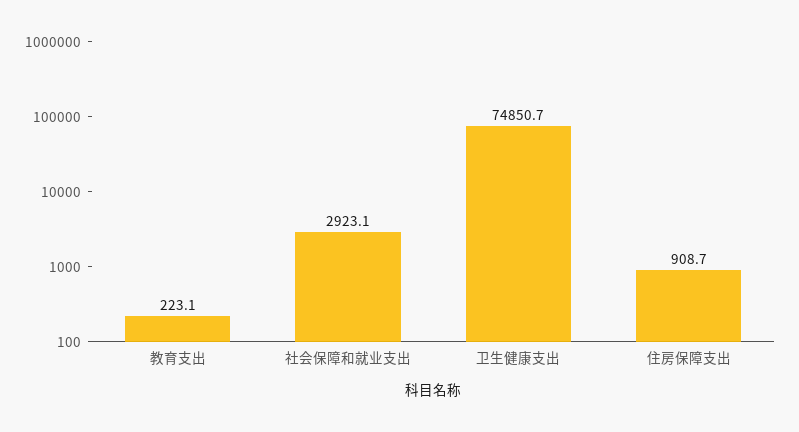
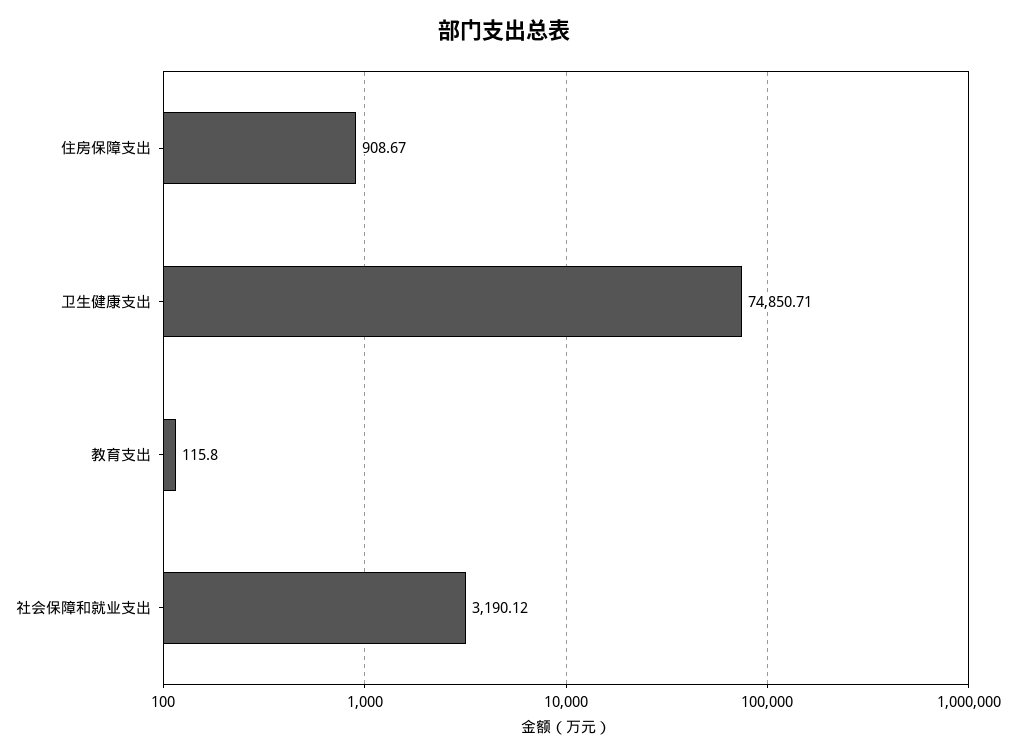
  {
-   "教育支出": 223.1,
+   "教育支出": 115.8,
-   "社会保障和就业支出": 2923.1,
+   "社会保障和就业支出": 3190.12,
    "卫生健康支出": 74850.71,
    "住房保障支出": 908.67
  }

